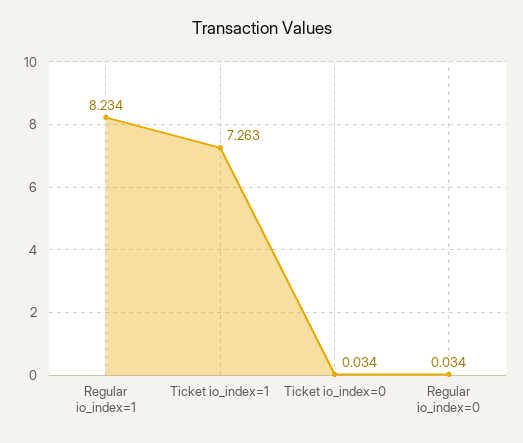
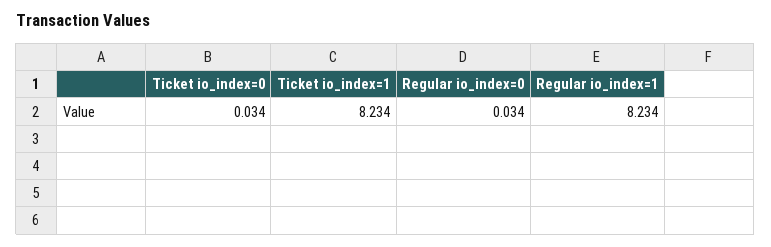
  {
    "Regular io_index=1": 8.234,
-   "Ticket io_index=1": 7.263,
+   "Ticket io_index=1": 8.234,
    "Ticket io_index=0": 0.034,
    "Regular io_index=0": 0.034
  }

